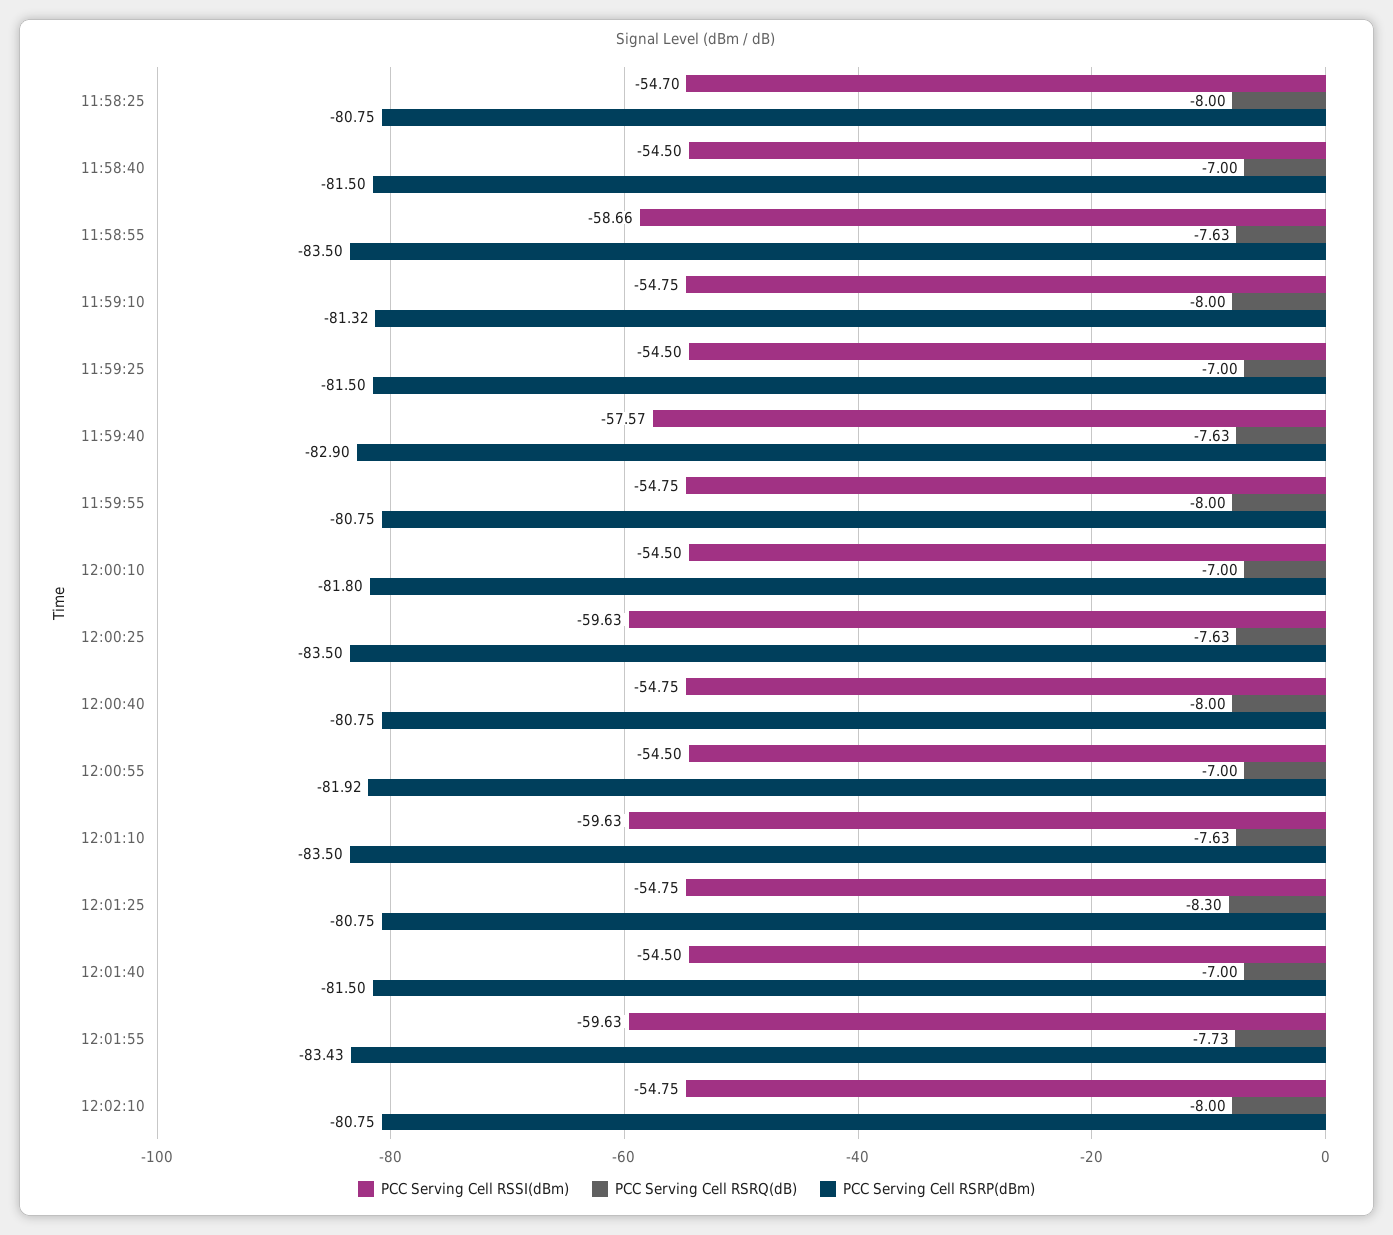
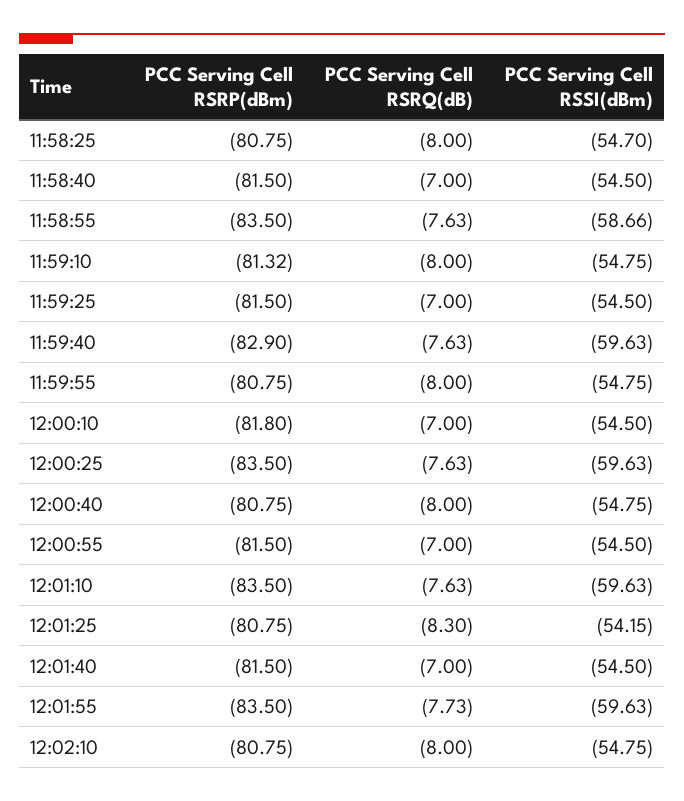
  {
    "PCC Serving Cell RSSI(dBm)": {
      "11:58:25": -54.7,
      "11:58:40": -54.5,
      "11:58:55": -58.66,
      "11:59:10": -54.75,
      "11:59:25": -54.5,
-     "11:59:40": -57.57,
+     "11:59:40": -59.63,
      "11:59:55": -54.75,
      "12:00:10": -54.5,
      "12:00:25": -59.63,
      "12:00:40": -54.75,
      "12:00:55": -54.5,
      "12:01:10": -59.63,
-     "12:01:25": -54.75,
+     "12:01:25": -54.15,
      "12:01:40": -54.5,
      "12:01:55": -59.63,
      "12:02:10": -54.75
    },
    "PCC Serving Cell RSRQ(dB)": {
      "11:58:25": -8,
      "11:58:40": -7,
      "11:58:55": -7.63,
      "11:59:10": -8,
      "11:59:25": -7,
      "11:59:40": -7.63,
      "11:59:55": -8,
      "12:00:10": -7,
      "12:00:25": -7.63,
      "12:00:40": -8,
      "12:00:55": -7,
      "12:01:10": -7.63,
      "12:01:25": -8.3,
      "12:01:40": -7,
      "12:01:55": -7.73,
      "12:02:10": -8
    },
    "PCC Serving Cell RSRP(dBm)": {
      "11:58:25": -80.75,
      "11:58:40": -81.5,
      "11:58:55": -83.5,
      "11:59:10": -81.32,
      "11:59:25": -81.5,
      "11:59:40": -82.9,
      "11:59:55": -80.75,
      "12:00:10": -81.8,
      "12:00:25": -83.5,
      "12:00:40": -80.75,
-     "12:00:55": -81.92,
+     "12:00:55": -81.5,
      "12:01:10": -83.5,
      "12:01:25": -80.75,
      "12:01:40": -81.5,
-     "12:01:55": -83.43,
+     "12:01:55": -83.5,
      "12:02:10": -80.75
    }
  }

